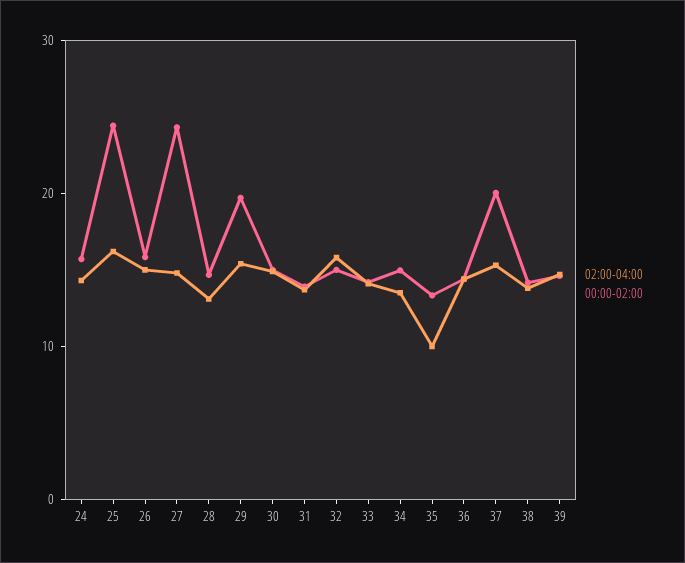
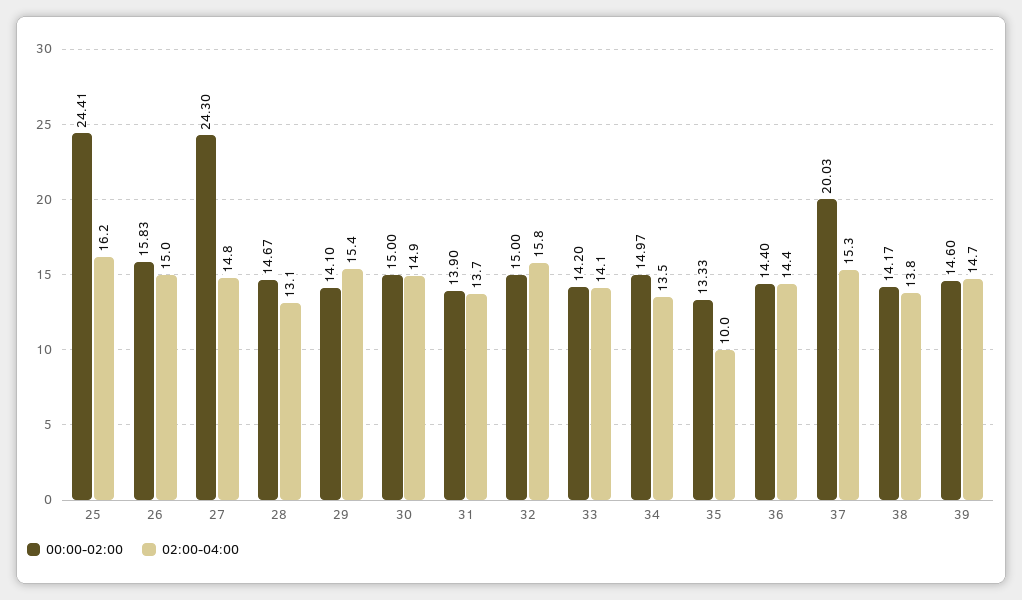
  {
    "02:00-04:00": {
-     "24": 14,
      "25": 16.2,
      "26": 15,
      "27": 14.8,
      "28": 13.1,
      "29": 15.4,
      "30": 14.9,
      "31": 13.7,
      "32": 15.8,
      "33": 14.1,
      "34": 13.5,
      "35": 10,
      "36": 14.4,
      "37": 15.3,
      "38": 13.8,
      "39": 14.7
    },
    "00:00-02:00": {
-     "24": 16,
      "25": 24.41,
      "26": 15.83,
      "27": 24.3,
      "28": 14.67,
-     "29": 20,
+     "29": 14.1,
      "30": 15,
      "31": 13.9,
      "32": 15,
      "33": 14.2,
      "34": 14.97,
      "35": 13.33,
      "36": 14.4,
      "37": 20.03,
      "38": 14.17,
      "39": 14.6
    }
  }

